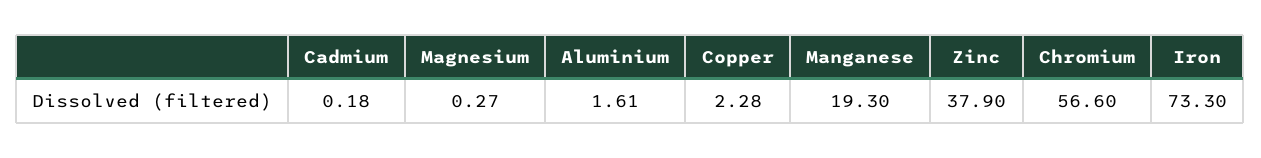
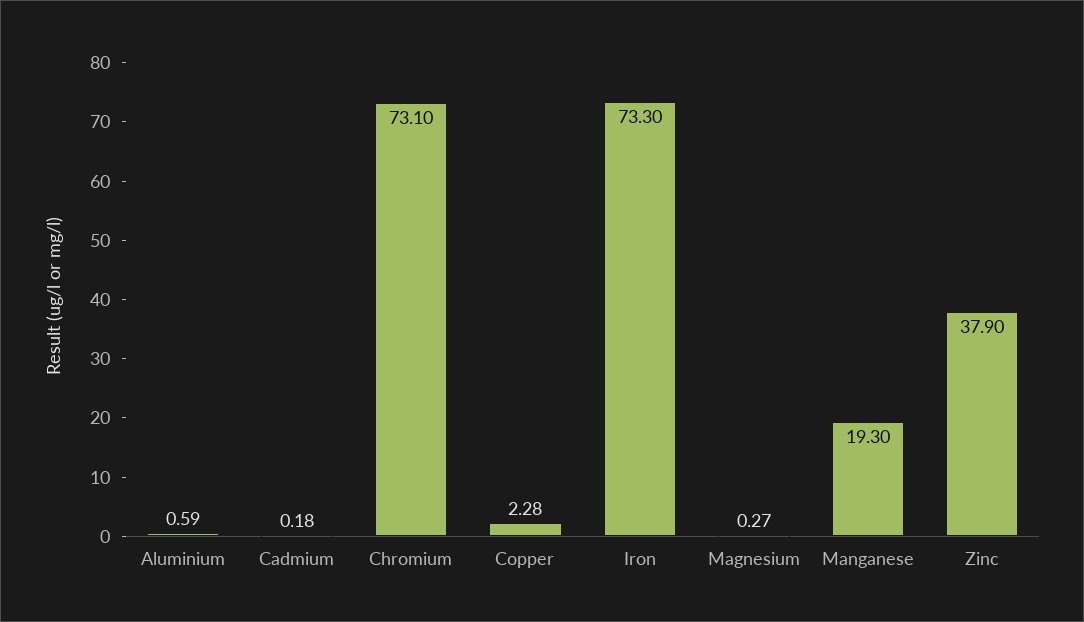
  {
    "Cadmium": 0.18,
    "Magnesium": 0.27,
-   "Aluminium": 1.61,
+   "Aluminium": 0.59,
    "Copper": 2.28,
    "Manganese": 19.3,
    "Zinc": 37.9,
-   "Chromium": 56.6,
+   "Chromium": 73.1,
    "Iron": 73.3
  }

